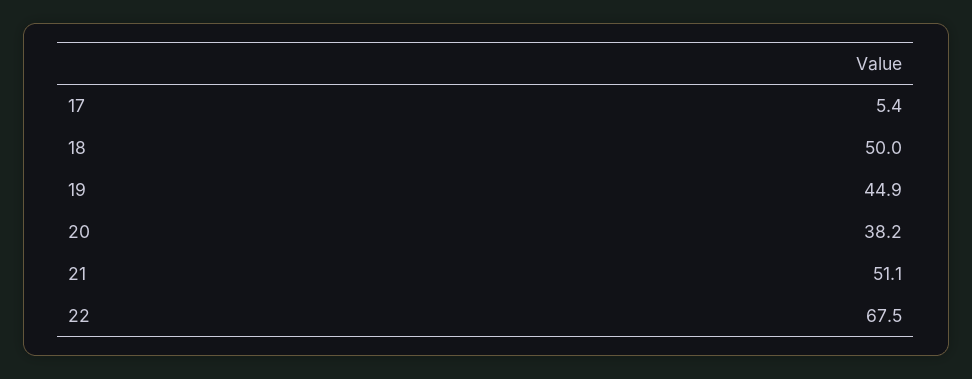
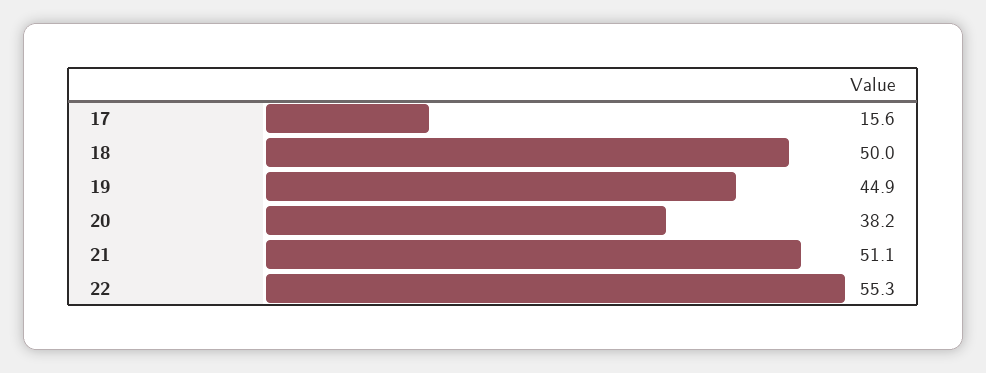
  {
-   "17": 5.4,
+   "17": 15.6,
    "18": 50,
    "19": 44.9,
    "20": 38.2,
    "21": 51.1,
-   "22": 67.5
+   "22": 55.3
  }

